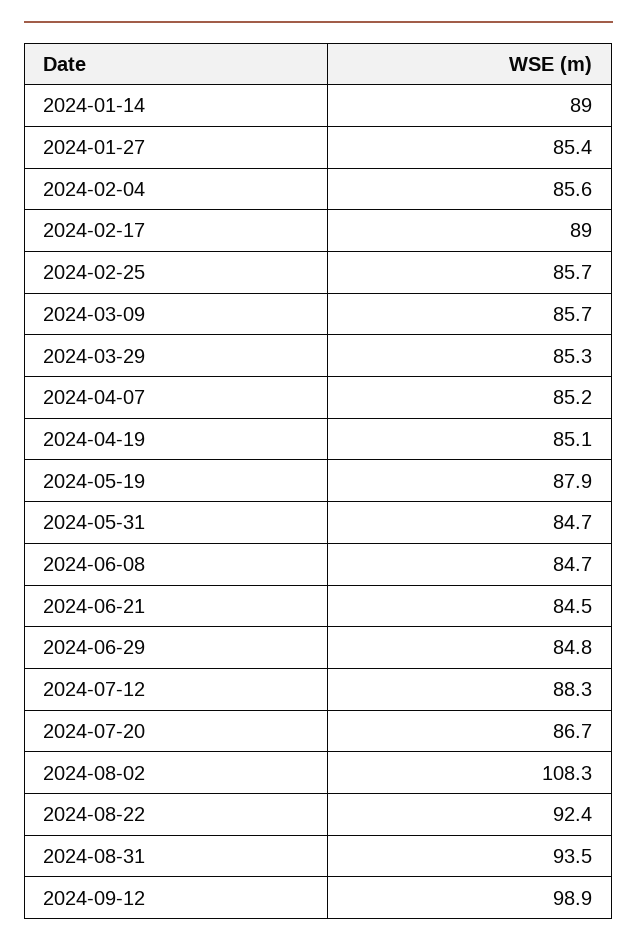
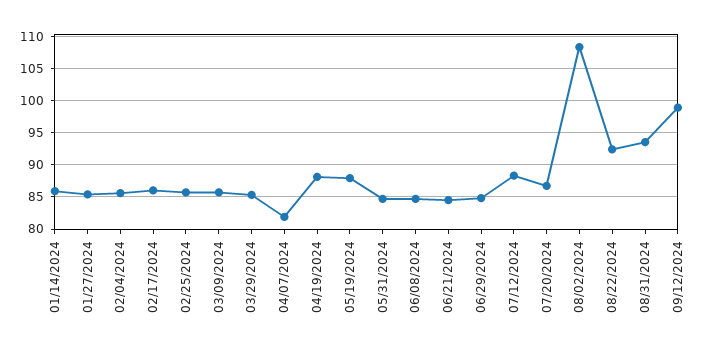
  {
-   "2024-01-14": 89,
+   "2024-01-14": 86,
    "2024-01-27": 85.4,
    "2024-02-04": 85.6,
-   "2024-02-17": 89,
+   "2024-02-17": 86,
    "2024-02-25": 85.7,
    "2024-03-09": 85.7,
    "2024-03-29": 85.3,
-   "2024-04-07": 85.2,
+   "2024-04-07": 82,
-   "2024-04-19": 85.1,
+   "2024-04-19": 88,
    "2024-05-19": 87.9,
    "2024-05-31": 84.7,
    "2024-06-08": 84.7,
    "2024-06-21": 84.5,
    "2024-06-29": 84.8,
    "2024-07-12": 88.3,
    "2024-07-20": 86.7,
    "2024-08-02": 108.3,
    "2024-08-22": 92.4,
    "2024-08-31": 93.5,
    "2024-09-12": 98.9
  }

